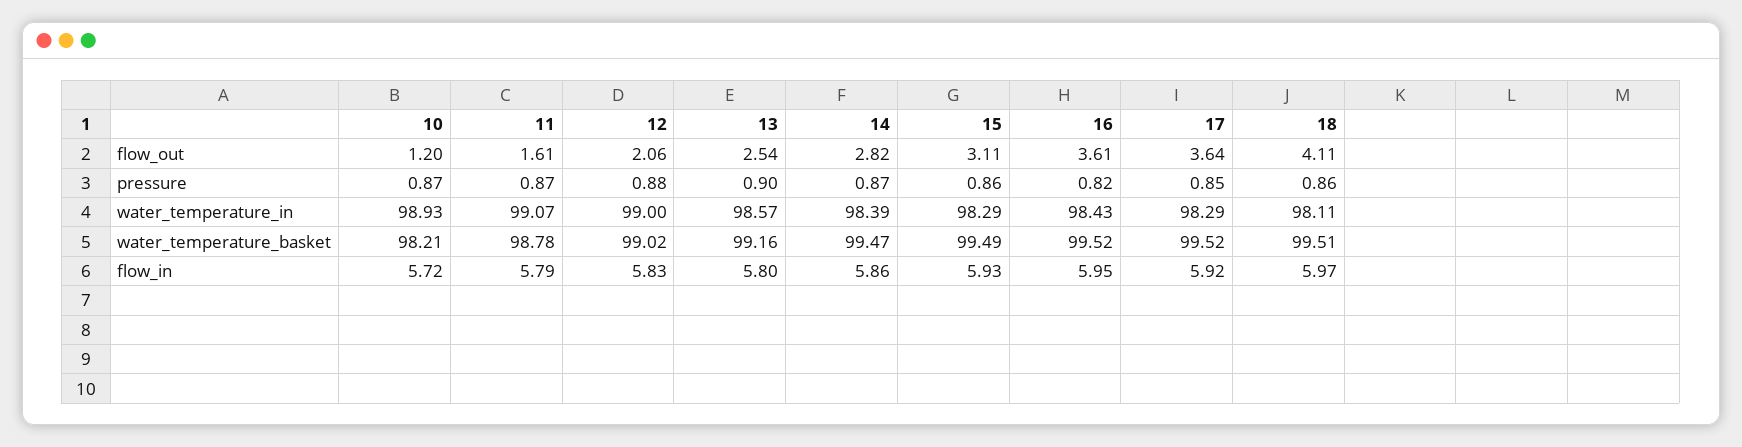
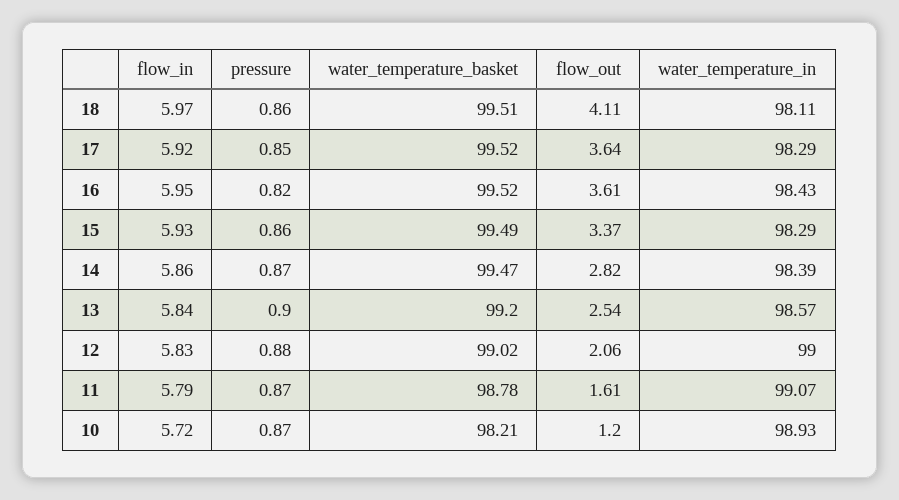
  {
    "10": {
      "flow_out": 1.2,
      "pressure": 0.87,
      "water_temperature_in": 98.93,
      "water_temperature_basket": 98.21,
      "flow_in": 5.72
    },
    "11": {
      "flow_out": 1.61,
      "pressure": 0.87,
      "water_temperature_in": 99.07,
      "water_temperature_basket": 98.78,
      "flow_in": 5.79
    },
    "12": {
      "flow_out": 2.06,
      "pressure": 0.88,
      "water_temperature_in": 99,
      "water_temperature_basket": 99.02,
      "flow_in": 5.83
    },
    "13": {
      "flow_out": 2.54,
      "pressure": 0.9,
      "water_temperature_in": 98.57,
-     "water_temperature_basket": 99.16,
+     "water_temperature_basket": 99.2,
-     "flow_in": 5.8
+     "flow_in": 5.84
    },
    "14": {
      "flow_out": 2.82,
      "pressure": 0.87,
      "water_temperature_in": 98.39,
      "water_temperature_basket": 99.47,
      "flow_in": 5.86
    },
    "15": {
-     "flow_out": 3.11,
+     "flow_out": 3.37,
      "pressure": 0.86,
      "water_temperature_in": 98.29,
      "water_temperature_basket": 99.49,
      "flow_in": 5.93
    },
    "16": {
      "flow_out": 3.61,
      "pressure": 0.82,
      "water_temperature_in": 98.43,
      "water_temperature_basket": 99.52,
      "flow_in": 5.95
    },
    "17": {
      "flow_out": 3.64,
      "pressure": 0.85,
      "water_temperature_in": 98.29,
      "water_temperature_basket": 99.52,
      "flow_in": 5.92
    },
    "18": {
      "flow_out": 4.11,
      "pressure": 0.86,
      "water_temperature_in": 98.11,
      "water_temperature_basket": 99.51,
      "flow_in": 5.97
    }
  }

